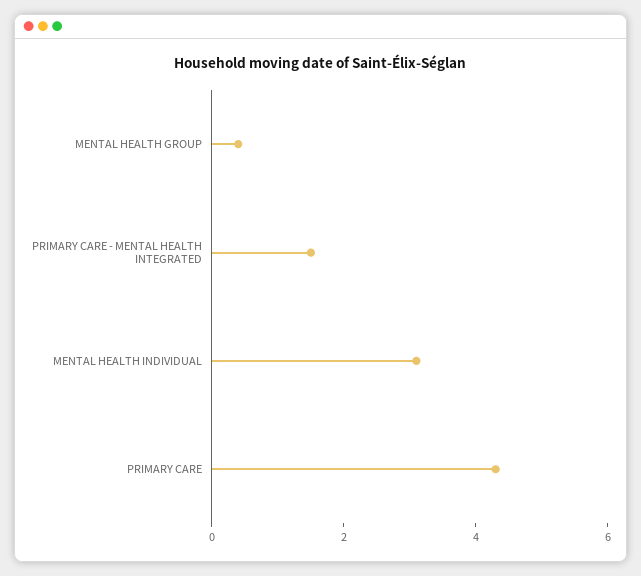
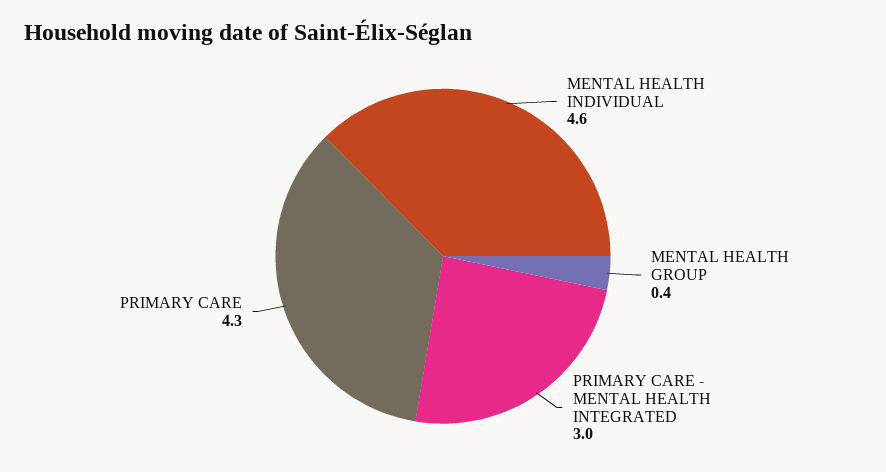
  {
    "MENTAL HEALTH GROUP": 0.4,
-   "PRIMARY CARE - MENTAL HEALTH INTEGRATED": 1.5,
+   "PRIMARY CARE - MENTAL HEALTH INTEGRATED": 3,
-   "MENTAL HEALTH INDIVIDUAL": 3,
+   "MENTAL HEALTH INDIVIDUAL": 4.6,
    "PRIMARY CARE": 4.3
  }

